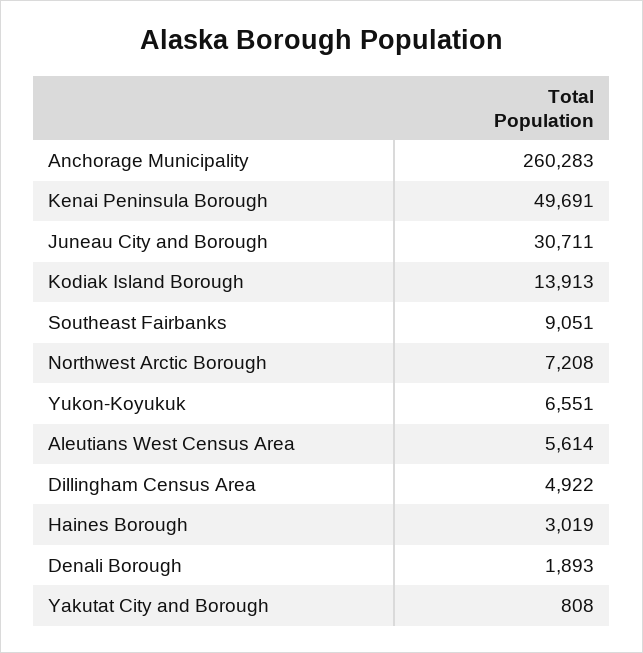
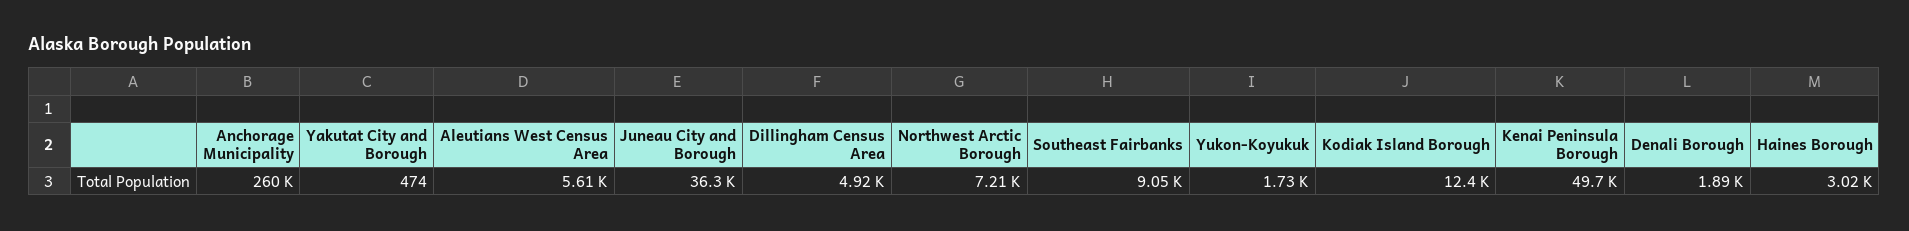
  {
    "Anchorage Municipality": 260283,
    "Kenai Peninsula Borough": 49691,
-   "Juneau City and Borough": 30711,
+   "Juneau City and Borough": 36300,
-   "Kodiak Island Borough": 13913,
+   "Kodiak Island Borough": 12400,
    "Southeast Fairbanks": 9051,
    "Northwest Arctic Borough": 7208,
-   "Yukon-Koyukuk": 6551,
+   "Yukon-Koyukuk": 1730,
    "Aleutians West Census Area": 5614,
    "Dillingham Census Area": 4922,
    "Haines Borough": 3019,
    "Denali Borough": 1893,
-   "Yakutat City and Borough": 808
+   "Yakutat City and Borough": 474
  }

